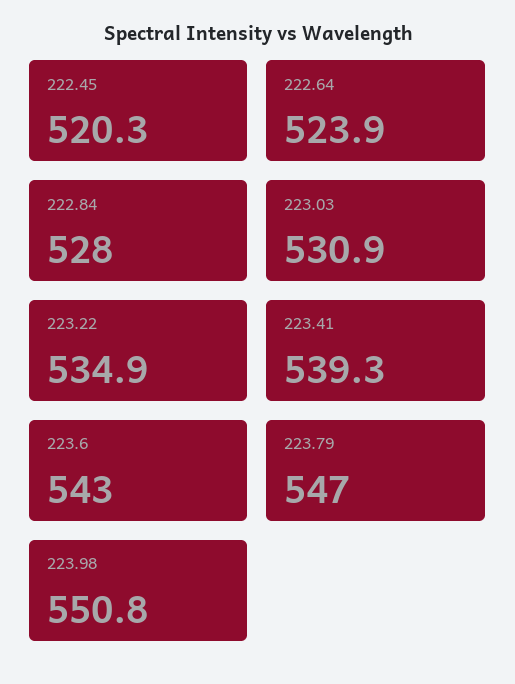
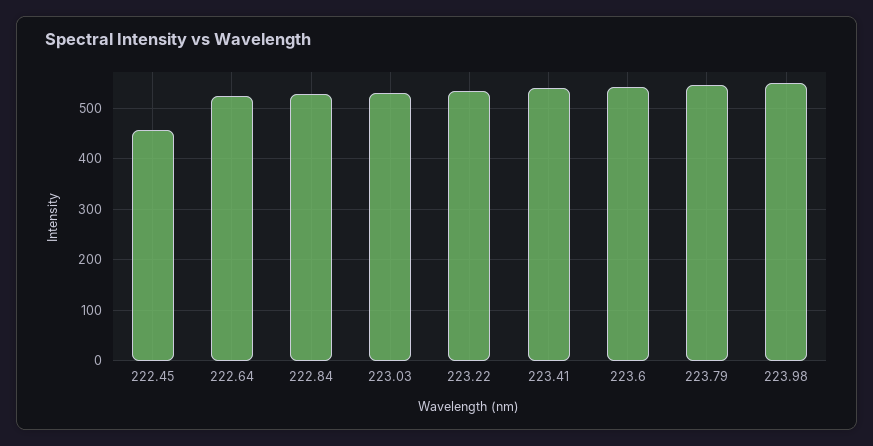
  {
-   "222.45": 520.3,
+   "222.45": 460,
    "222.64": 523.9,
    "222.84": 528,
    "223.03": 530.9,
    "223.22": 534.9,
    "223.41": 539.3,
    "223.6": 543,
    "223.79": 547,
    "223.98": 550.8
  }

